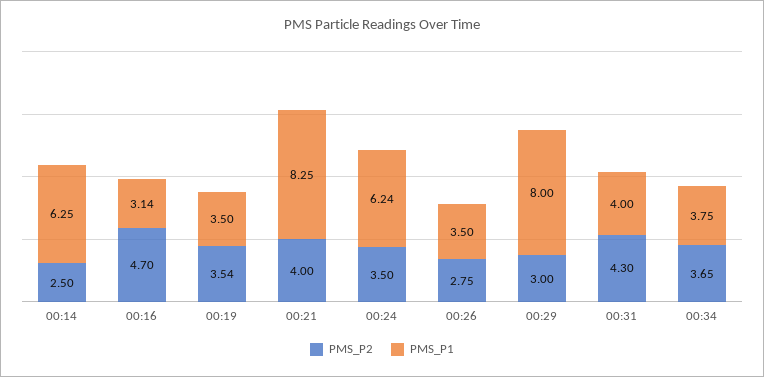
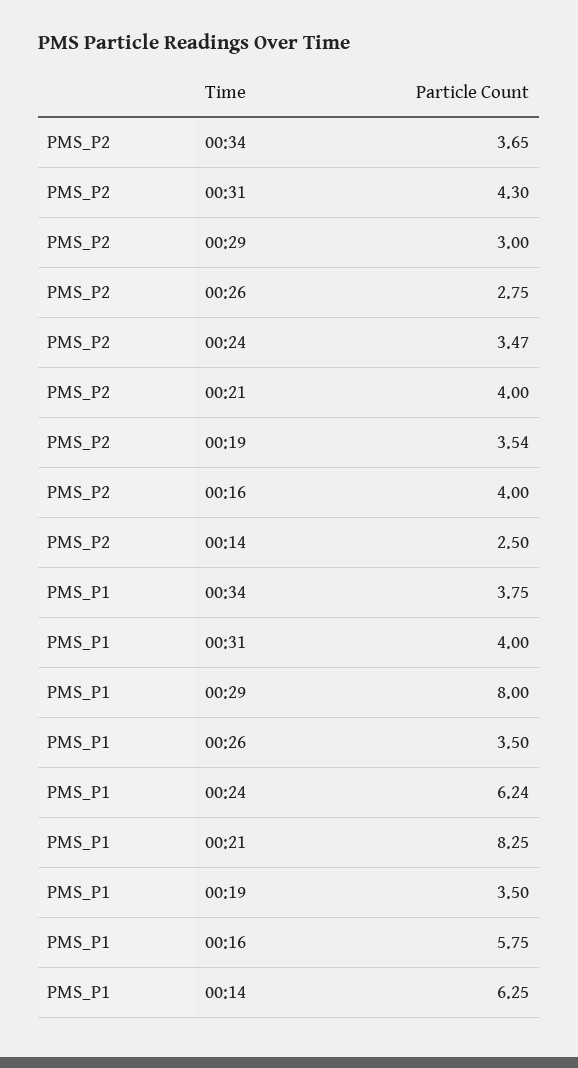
  {
    "PMS_P2": {
      "00:14": 2.5,
-     "00:16": 4.7,
+     "00:16": 4,
      "00:19": 3.54,
      "00:21": 4,
-     "00:24": 3.5,
+     "00:24": 3.47,
      "00:26": 2.75,
      "00:29": 3,
      "00:31": 4.3,
      "00:34": 3.65
    },
    "PMS_P1": {
      "00:14": 6.25,
-     "00:16": 3.14,
+     "00:16": 5.75,
      "00:19": 3.5,
      "00:21": 8.25,
      "00:24": 6.24,
      "00:26": 3.5,
      "00:29": 8,
      "00:31": 4,
      "00:34": 3.75
    }
  }

